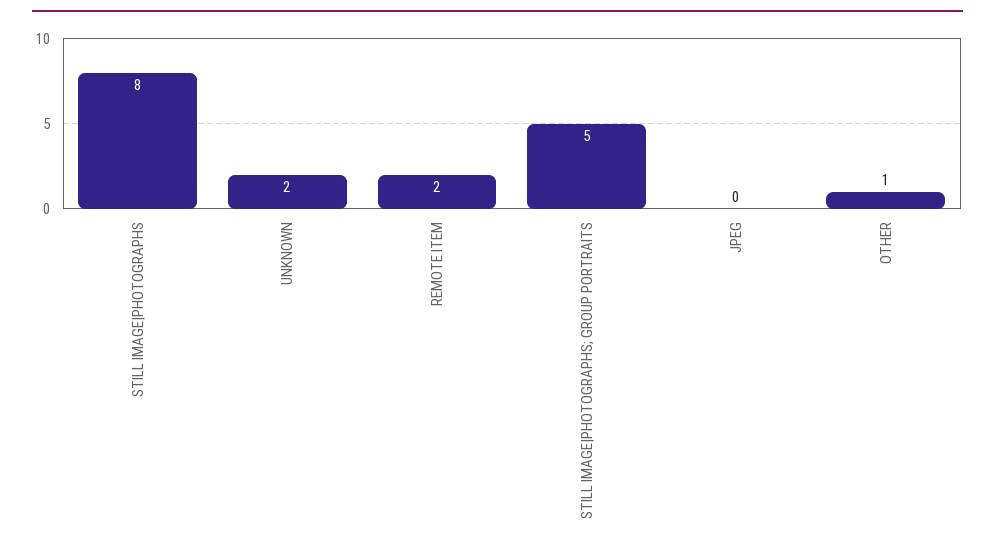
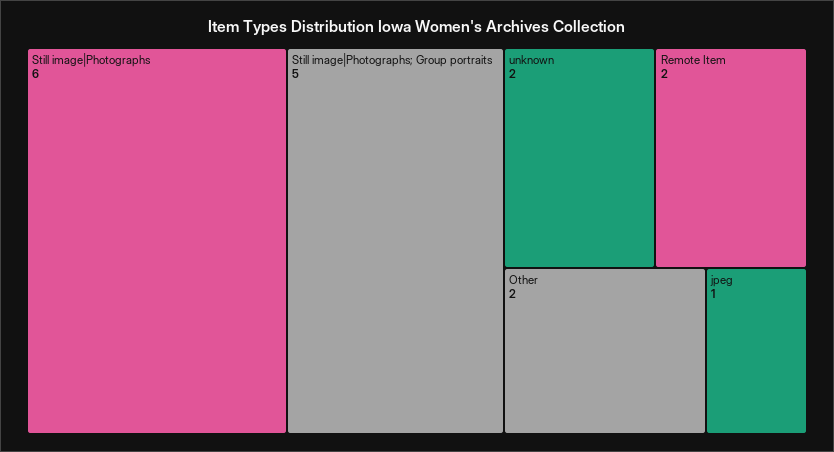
  {
-   "STILL IMAGE|PHOTOGRAPHS": 8,
+   "STILL IMAGE|PHOTOGRAPHS": 6,
    "UNKNOWN": 2,
    "REMOTE ITEM": 2,
    "STILL IMAGE|PHOTOGRAPHS; GROUP PORTRAITS": 5,
-   "JPEG": 0,
+   "JPEG": 1,
-   "OTHER": 1
+   "OTHER": 2
  }

